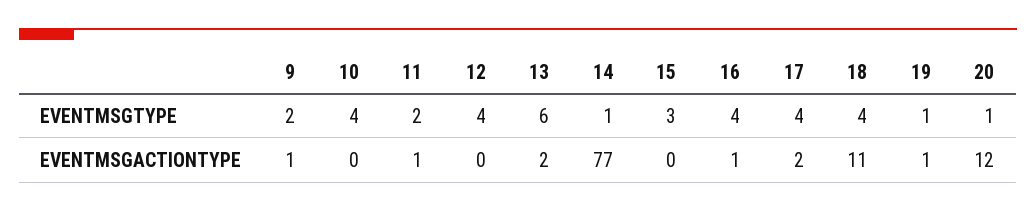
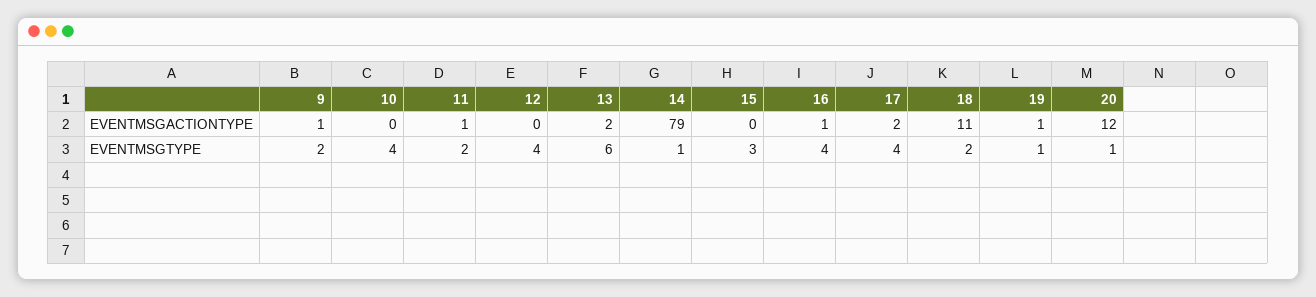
  {
    "9": {
      "EVENTMSGTYPE": 2,
      "EVENTMSGACTIONTYPE": 1
    },
    "10": {
      "EVENTMSGTYPE": 4,
      "EVENTMSGACTIONTYPE": 0
    },
    "11": {
      "EVENTMSGTYPE": 2,
      "EVENTMSGACTIONTYPE": 1
    },
    "12": {
      "EVENTMSGTYPE": 4,
      "EVENTMSGACTIONTYPE": 0
    },
    "13": {
      "EVENTMSGTYPE": 6,
      "EVENTMSGACTIONTYPE": 2
    },
    "14": {
      "EVENTMSGTYPE": 1,
-     "EVENTMSGACTIONTYPE": 77
+     "EVENTMSGACTIONTYPE": 79
    },
    "15": {
      "EVENTMSGTYPE": 3,
      "EVENTMSGACTIONTYPE": 0
    },
    "16": {
      "EVENTMSGTYPE": 4,
      "EVENTMSGACTIONTYPE": 1
    },
    "17": {
      "EVENTMSGTYPE": 4,
      "EVENTMSGACTIONTYPE": 2
    },
    "18": {
-     "EVENTMSGTYPE": 4,
+     "EVENTMSGTYPE": 2,
      "EVENTMSGACTIONTYPE": 11
    },
    "19": {
      "EVENTMSGTYPE": 1,
      "EVENTMSGACTIONTYPE": 1
    },
    "20": {
      "EVENTMSGTYPE": 1,
      "EVENTMSGACTIONTYPE": 12
    }
  }

